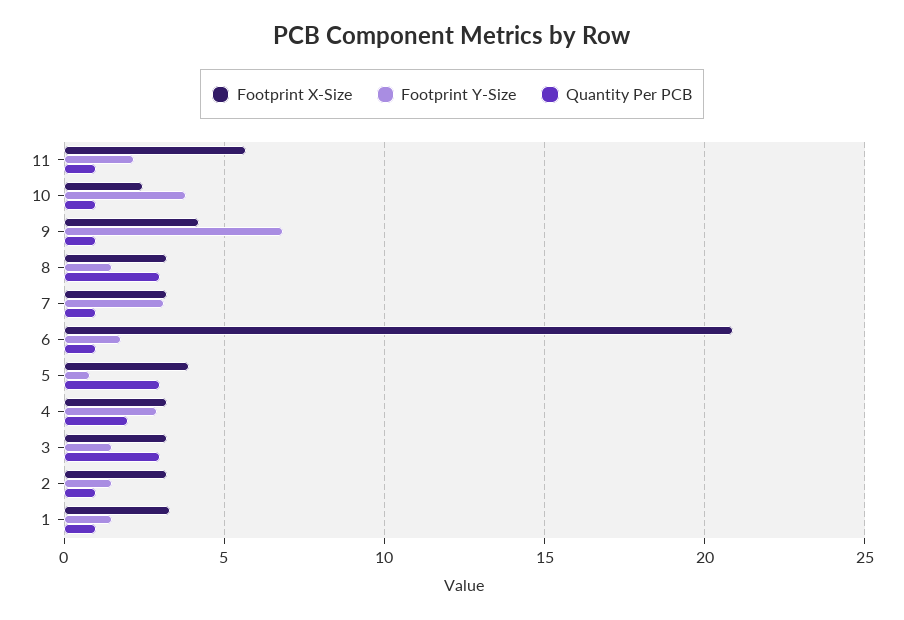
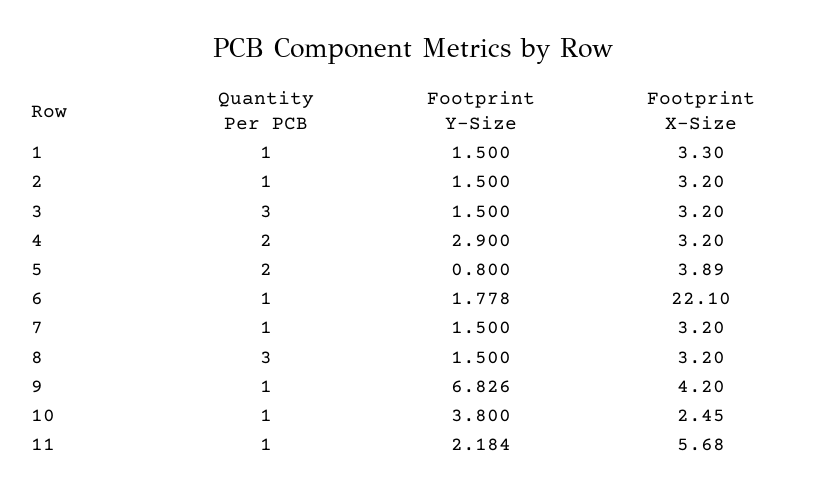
  {
    "Footprint X-Size": {
      "11": 5.68,
      "10": 2.45,
      "9": 4.2,
      "8": 3.2,
      "7": 3.2,
-     "6": 21,
+     "6": 22.1,
      "5": 3.89,
      "4": 3.2,
      "3": 3.2,
      "2": 3.2,
      "1": 3.3
    },
    "Footprint Y-Size": {
      "11": 2.184,
      "10": 3.8,
      "9": 6.826,
      "8": 1.5,
-     "7": 3,
+     "7": 1.5,
      "6": 1.778,
      "5": 0.8,
      "4": 2.9,
      "3": 1.5,
      "2": 1.5,
      "1": 1.5
    },
    "Quantity Per PCB": {
      "11": 1,
      "10": 1,
      "9": 1,
      "8": 3,
      "7": 1,
      "6": 1,
-     "5": 3,
+     "5": 2,
      "4": 2,
      "3": 3,
      "2": 1,
      "1": 1
    }
  }

